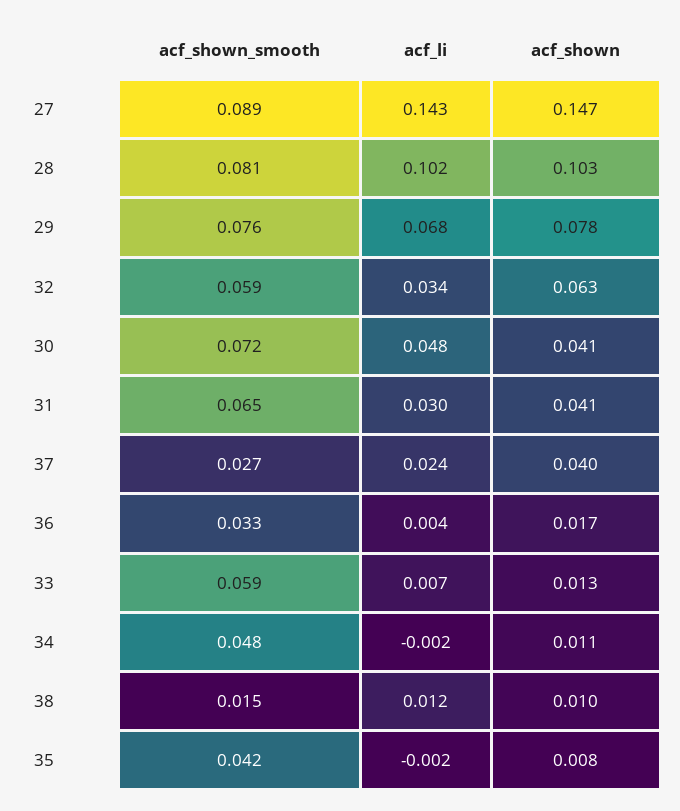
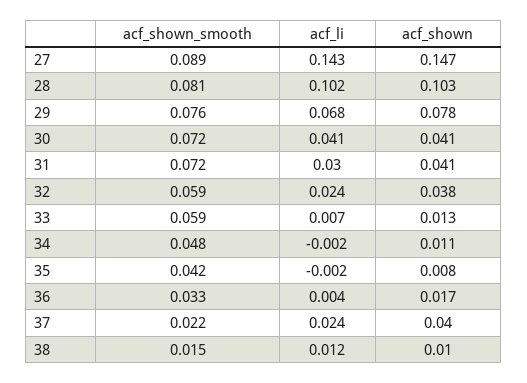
  {
    "acf_shown_smooth": {
      "27": 0.089,
      "28": 0.081,
      "29": 0.076,
      "32": 0.059,
      "30": 0.072,
-     "31": 0.065,
+     "31": 0.072,
-     "37": 0.027,
+     "37": 0.022,
      "36": 0.033,
      "33": 0.059,
      "34": 0.048,
      "38": 0.015,
      "35": 0.042
    },
    "acf_li": {
      "27": 0.143,
      "28": 0.102,
      "29": 0.068,
-     "32": 0.034,
+     "32": 0.024,
-     "30": 0.048,
+     "30": 0.041,
      "31": 0.03,
      "37": 0.024,
      "36": 0.004,
      "33": 0.007,
      "34": -0.002,
      "38": 0.012,
      "35": -0.002
    },
    "acf_shown": {
      "27": 0.147,
      "28": 0.103,
      "29": 0.078,
-     "32": 0.063,
+     "32": 0.038,
      "30": 0.041,
      "31": 0.041,
      "37": 0.04,
      "36": 0.017,
      "33": 0.013,
      "34": 0.011,
      "38": 0.01,
      "35": 0.008
    }
  }

